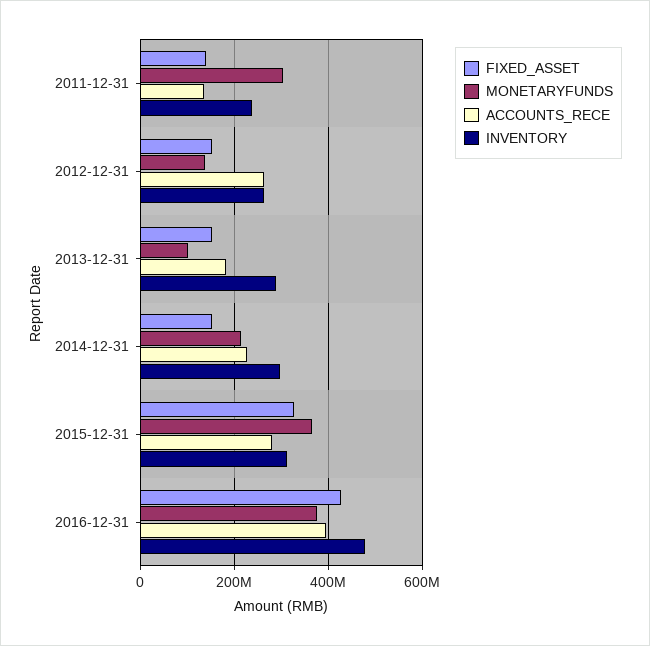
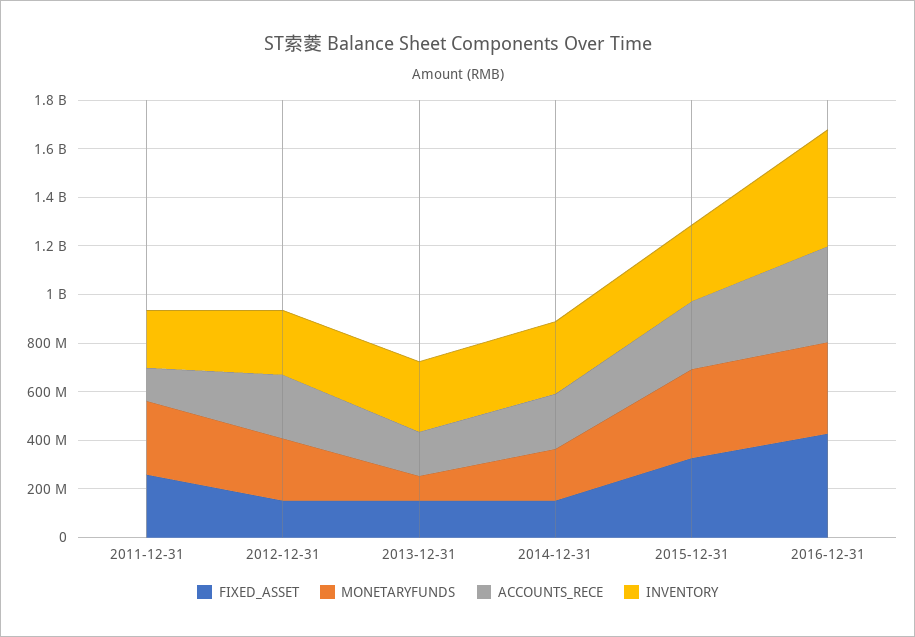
  {
    "FIXED_ASSET": {
-     "2011-12-31": 140000000,
+     "2011-12-31": 250000000,
      "2012-12-31": 160000000,
      "2013-12-31": 160000000,
      "2014-12-31": 160000000,
      "2015-12-31": 320000000,
      "2016-12-31": 420000000
    },
    "MONETARYFUNDS": {
      "2011-12-31": 300000000,
-     "2012-12-31": 140000000,
+     "2012-12-31": 250000000,
      "2013-12-31": 100000000,
      "2014-12-31": 220000000,
      "2015-12-31": 360000000,
      "2016-12-31": 380000000
    },
    "ACCOUNTS_RECE": {
      "2011-12-31": 140000000,
      "2012-12-31": 260000000,
      "2013-12-31": 180000000,
      "2014-12-31": 220000000,
      "2015-12-31": 280000000,
      "2016-12-31": 400000000
    },
    "INVENTORY": {
      "2011-12-31": 240000000,
      "2012-12-31": 260000000,
      "2013-12-31": 280000000,
      "2014-12-31": 300000000,
      "2015-12-31": 320000000,
      "2016-12-31": 480000000
    }
  }

